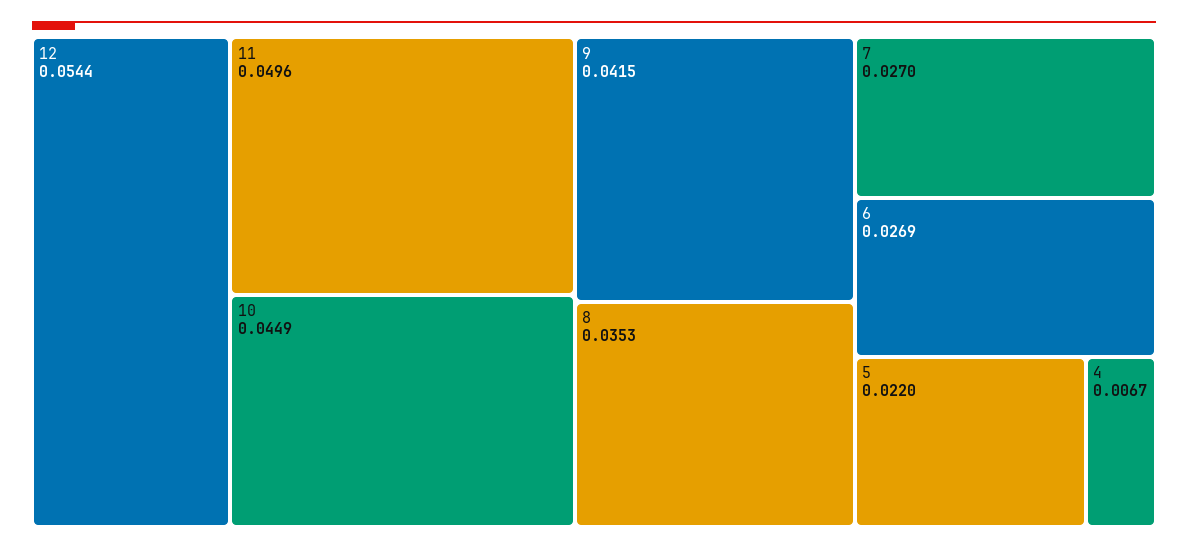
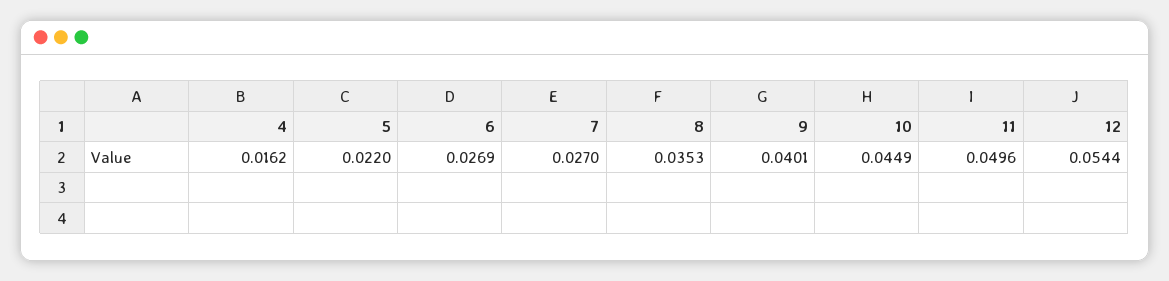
  {
    "12": 0.0544,
    "11": 0.0496,
    "10": 0.0449,
-   "9": 0.0415,
+   "9": 0.0401,
    "8": 0.0353,
    "7": 0.027,
    "6": 0.0269,
    "5": 0.022,
-   "4": 0.0067
+   "4": 0.0162
  }

